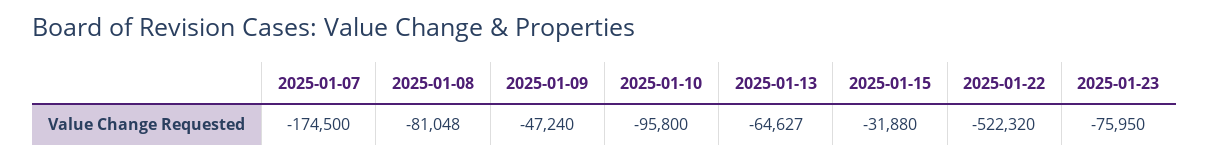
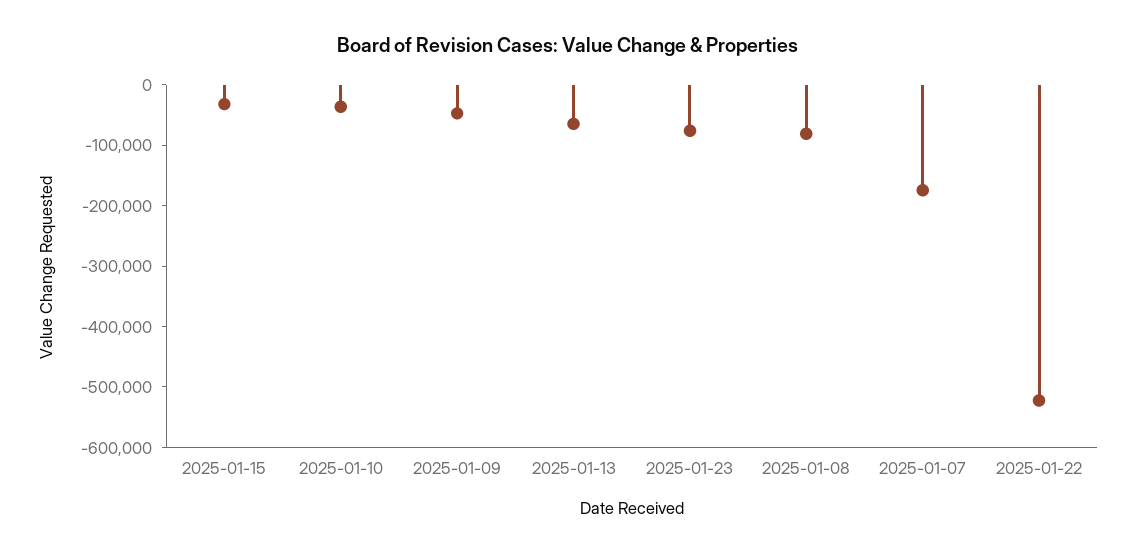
  {
    "2025-01-07": -174500,
    "2025-01-08": -81048,
    "2025-01-09": -47240,
-   "2025-01-10": -95800,
+   "2025-01-10": -40000,
    "2025-01-13": -64627,
    "2025-01-15": -31880,
    "2025-01-22": -522320,
    "2025-01-23": -75950
  }

